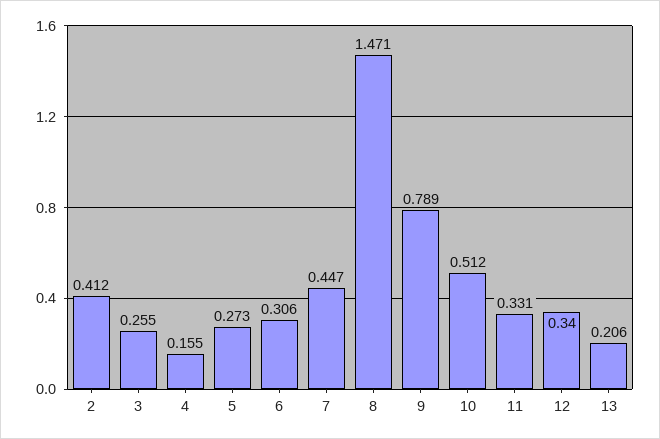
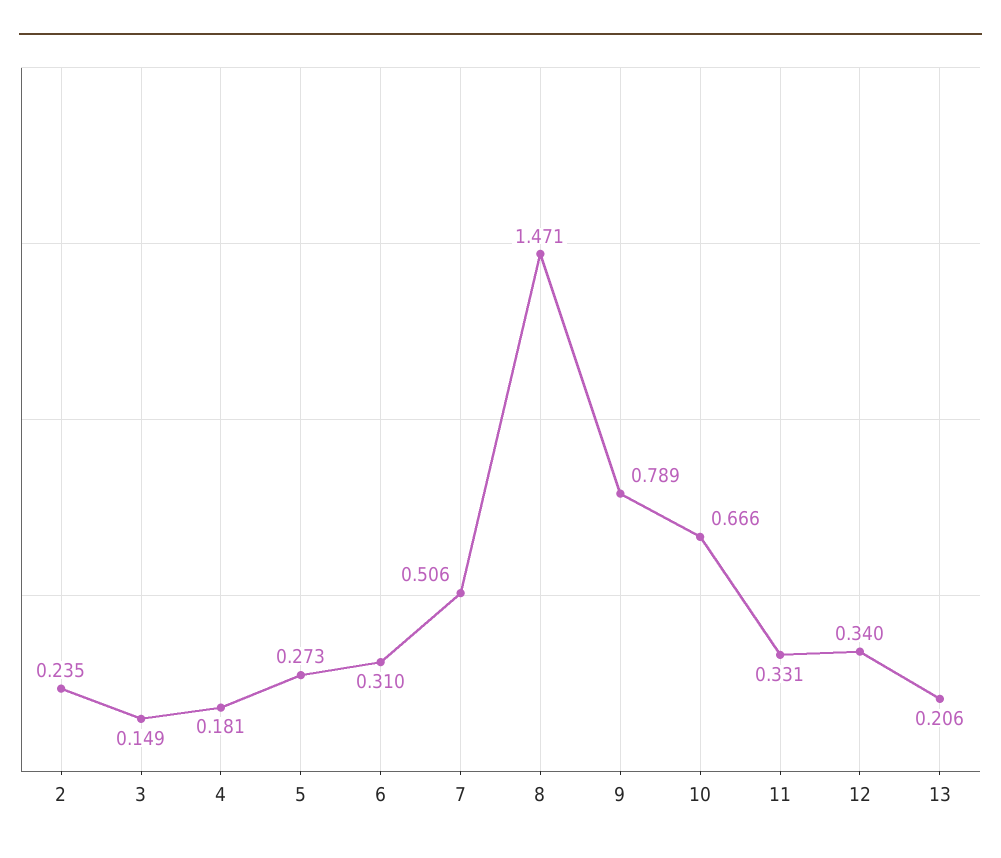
  {
-   "2": 0.412,
+   "2": 0.235,
-   "3": 0.255,
+   "3": 0.149,
-   "4": 0.155,
+   "4": 0.181,
    "5": 0.273,
-   "6": 0.306,
+   "6": 0.31,
-   "7": 0.447,
+   "7": 0.506,
    "8": 1.471,
    "9": 0.789,
-   "10": 0.512,
+   "10": 0.666,
    "11": 0.331,
    "12": 0.34,
    "13": 0.206
  }

